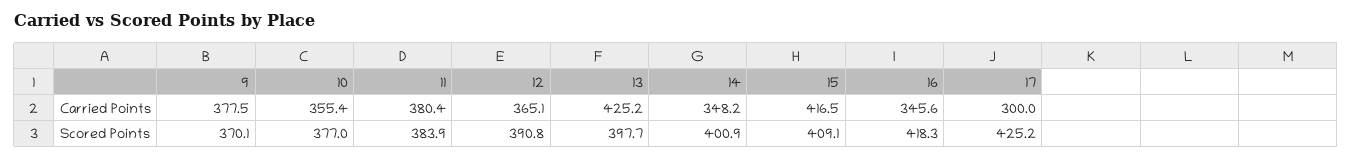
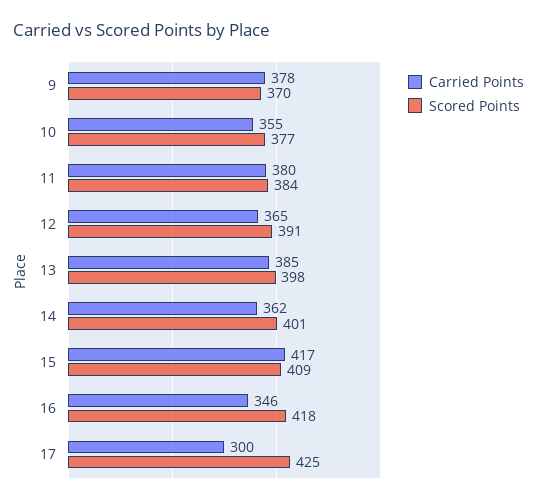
  {
    "Carried Points": {
      "9": 377.5,
      "10": 355.4,
      "11": 380.4,
      "12": 365.1,
-     "13": 425.2,
+     "13": 385,
-     "14": 348.2,
+     "14": 362,
      "15": 416.5,
      "16": 345.6,
      "17": 300
    },
    "Scored Points": {
      "9": 370.1,
      "10": 377,
      "11": 383.9,
      "12": 390.8,
      "13": 397.7,
      "14": 400.9,
      "15": 409.1,
      "16": 418.3,
      "17": 425.2
    }
  }

